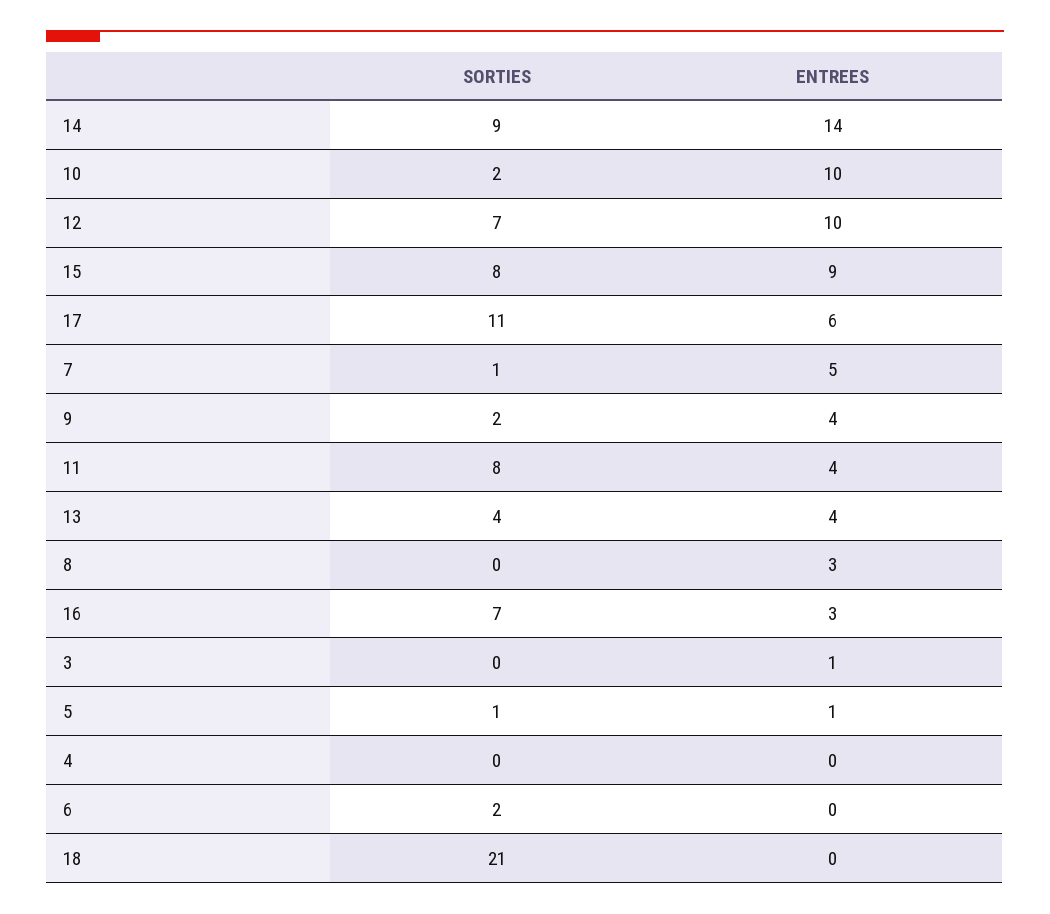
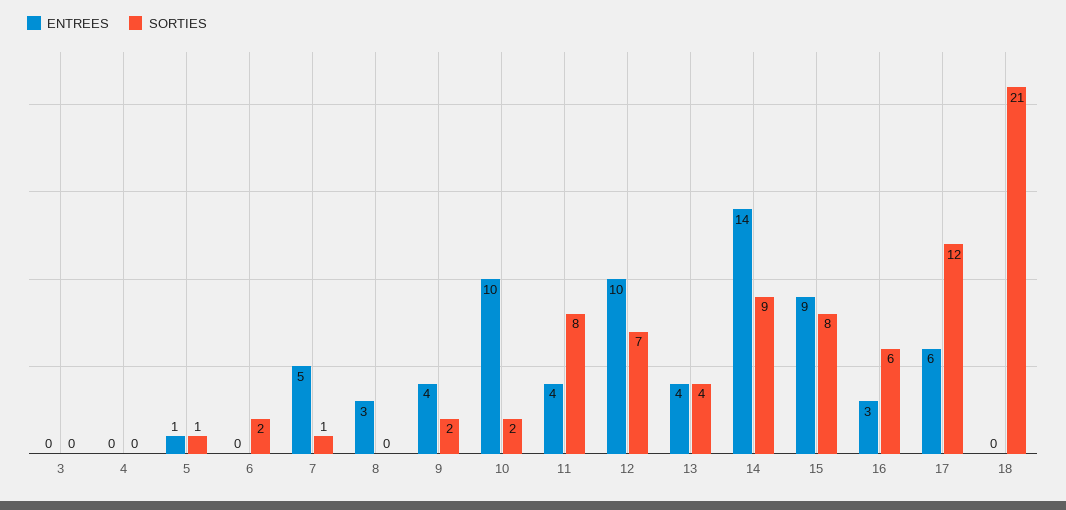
  {
    "SORTIES": {
      "14": 9,
      "10": 2,
      "12": 7,
      "15": 8,
-     "17": 11,
+     "17": 12,
      "7": 1,
      "9": 2,
      "11": 8,
      "13": 4,
      "8": 0,
-     "16": 7,
+     "16": 6,
      "3": 0,
      "5": 1,
      "4": 0,
      "6": 2,
      "18": 21
    },
    "ENTREES": {
      "14": 14,
      "10": 10,
      "12": 10,
      "15": 9,
      "17": 6,
      "7": 5,
      "9": 4,
      "11": 4,
      "13": 4,
      "8": 3,
      "16": 3,
-     "3": 1,
+     "3": 0,
      "5": 1,
      "4": 0,
      "6": 0,
      "18": 0
    }
  }

